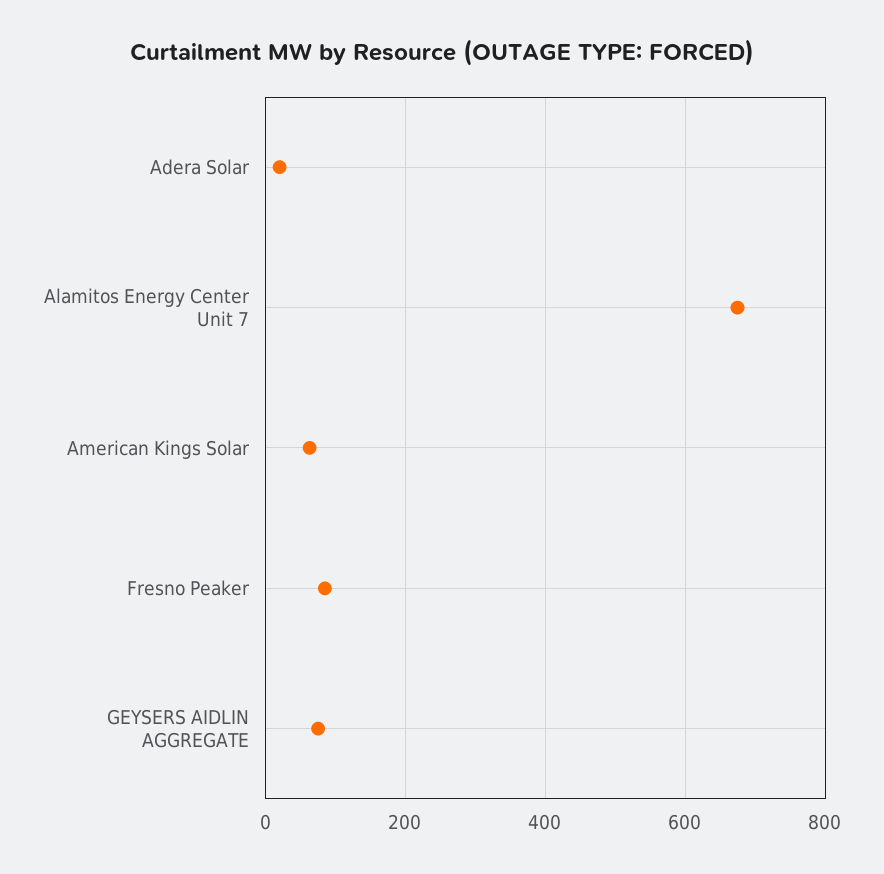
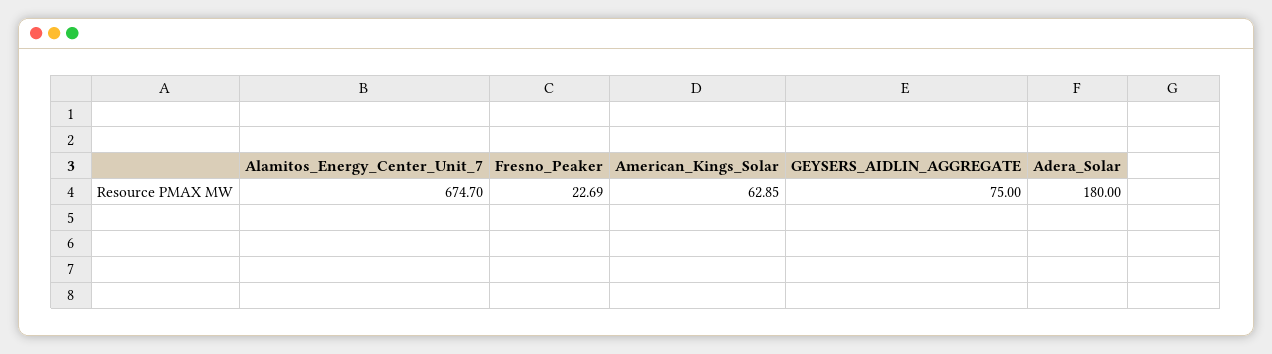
  {
-   "Adera Solar": 20,
+   "Adera Solar": 180,
    "Alamitos Energy Center Unit 7": 674.7,
    "American Kings Solar": 62.85,
-   "Fresno Peaker": 80,
+   "Fresno Peaker": 22.69,
    "GEYSERS AIDLIN AGGREGATE": 75
  }

